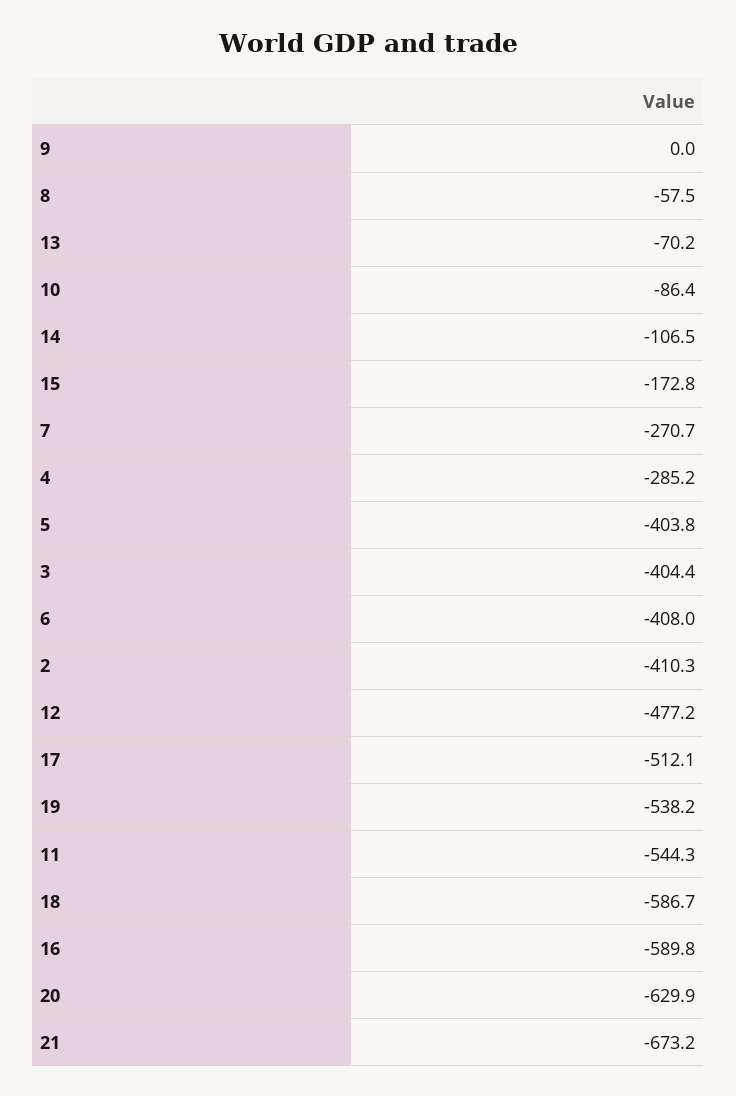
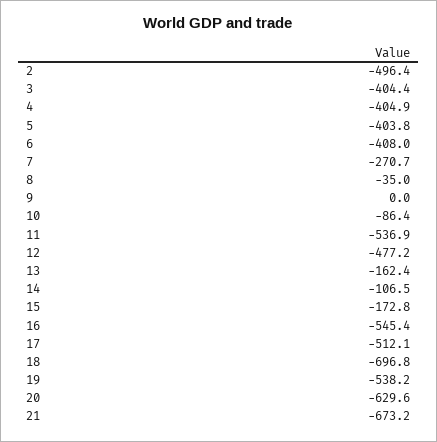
  {
    "9": 0,
-   "8": -57.5,
+   "8": -35,
-   "13": -70.2,
+   "13": -162.4,
    "10": -86.4,
    "14": -106.5,
    "15": -172.8,
    "7": -270.7,
-   "4": -285.2,
+   "4": -404.9,
    "5": -403.8,
    "3": -404.4,
    "6": -408,
-   "2": -410.3,
+   "2": -496.4,
    "12": -477.2,
    "17": -512.1,
    "19": -538.2,
-   "11": -544.3,
+   "11": -536.9,
-   "18": -586.7,
+   "18": -696.8,
-   "16": -589.8,
+   "16": -545.4,
-   "20": -629.9,
+   "20": -629.6,
    "21": -673.2
  }

